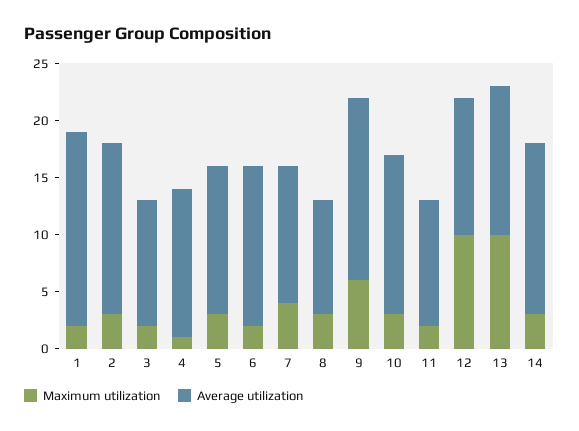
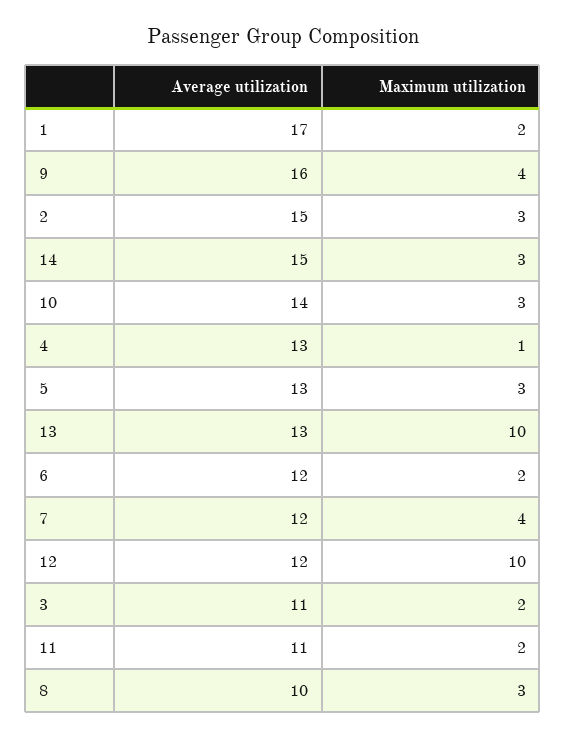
  {
    "Maximum utilization": {
      "1": 2,
      "2": 3,
      "3": 2,
      "4": 1,
      "5": 3,
      "6": 2,
      "7": 4,
      "8": 3,
-     "9": 6,
+     "9": 4,
      "10": 3,
      "11": 2,
      "12": 10,
      "13": 10,
      "14": 3
    },
    "Average utilization": {
      "1": 17,
      "2": 15,
      "3": 11,
      "4": 13,
      "5": 13,
-     "6": 14,
+     "6": 12,
      "7": 12,
      "8": 10,
      "9": 16,
      "10": 14,
      "11": 11,
      "12": 12,
      "13": 13,
      "14": 15
    }
  }

